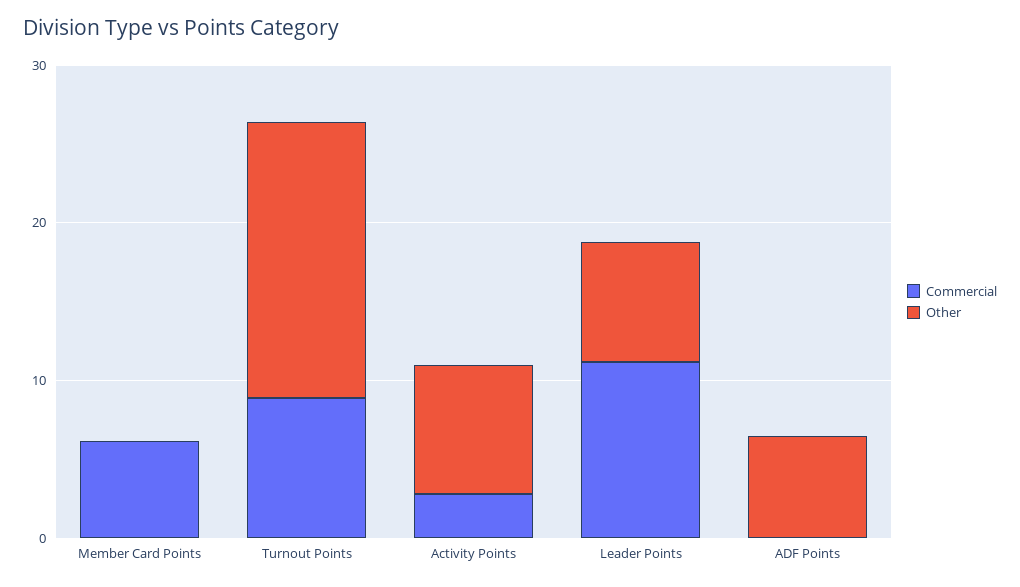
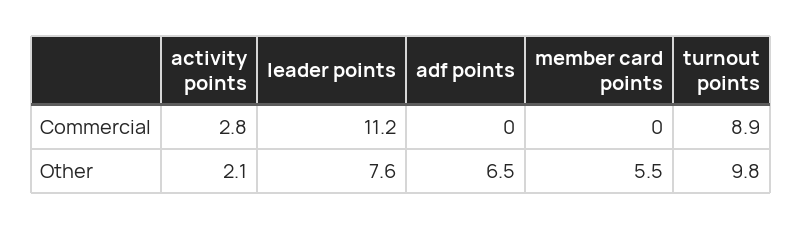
  {
    "Commercial": {
-     "Member Card Points": 6,
+     "Member Card Points": 0,
      "Turnout Points": 8.9,
      "Activity Points": 2.8,
      "Leader Points": 11.2,
      "ADF Points": 0
    },
    "Other": {
-     "Member Card Points": 0,
+     "Member Card Points": 5.5,
-     "Turnout Points": 18,
+     "Turnout Points": 9.8,
-     "Activity Points": 8,
+     "Activity Points": 2.1,
      "Leader Points": 7.6,
      "ADF Points": 6.5
    }
  }

